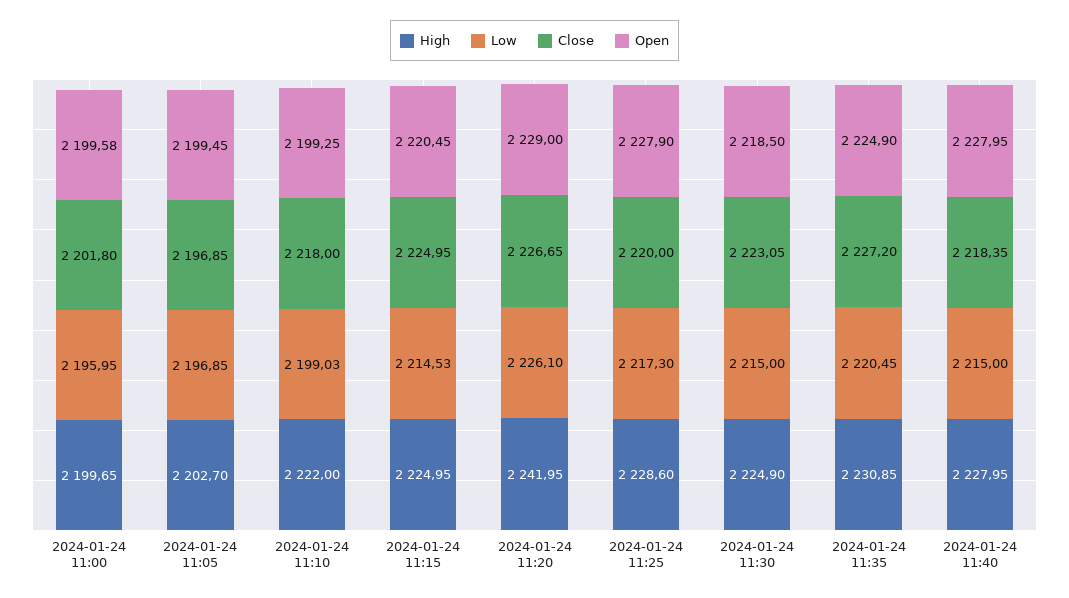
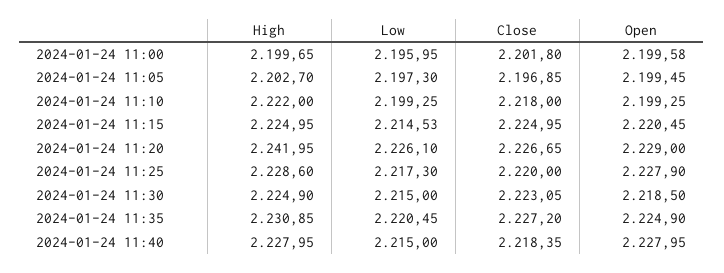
  {
    "High": {
      "2024-01-24 11:00": 2199.65,
      "2024-01-24 11:05": 2202.7,
      "2024-01-24 11:10": 2222,
      "2024-01-24 11:15": 2224.95,
      "2024-01-24 11:20": 2241.95,
      "2024-01-24 11:25": 2228.6,
      "2024-01-24 11:30": 2224.9,
      "2024-01-24 11:35": 2230.85,
      "2024-01-24 11:40": 2227.95
    },
    "Low": {
      "2024-01-24 11:00": 2195.95,
-     "2024-01-24 11:05": 2196.85,
+     "2024-01-24 11:05": 2197.3,
-     "2024-01-24 11:10": 2199.03,
+     "2024-01-24 11:10": 2199.25,
      "2024-01-24 11:15": 2214.53,
      "2024-01-24 11:20": 2226.1,
      "2024-01-24 11:25": 2217.3,
      "2024-01-24 11:30": 2215,
      "2024-01-24 11:35": 2220.45,
      "2024-01-24 11:40": 2215
    },
    "Close": {
      "2024-01-24 11:00": 2201.8,
      "2024-01-24 11:05": 2196.85,
      "2024-01-24 11:10": 2218,
      "2024-01-24 11:15": 2224.95,
      "2024-01-24 11:20": 2226.65,
      "2024-01-24 11:25": 2220,
      "2024-01-24 11:30": 2223.05,
      "2024-01-24 11:35": 2227.2,
      "2024-01-24 11:40": 2218.35
    },
    "Open": {
      "2024-01-24 11:00": 2199.58,
      "2024-01-24 11:05": 2199.45,
      "2024-01-24 11:10": 2199.25,
      "2024-01-24 11:15": 2220.45,
      "2024-01-24 11:20": 2229,
      "2024-01-24 11:25": 2227.9,
      "2024-01-24 11:30": 2218.5,
      "2024-01-24 11:35": 2224.9,
      "2024-01-24 11:40": 2227.95
    }
  }

